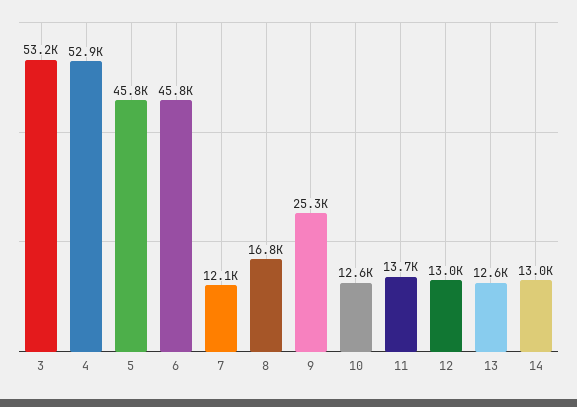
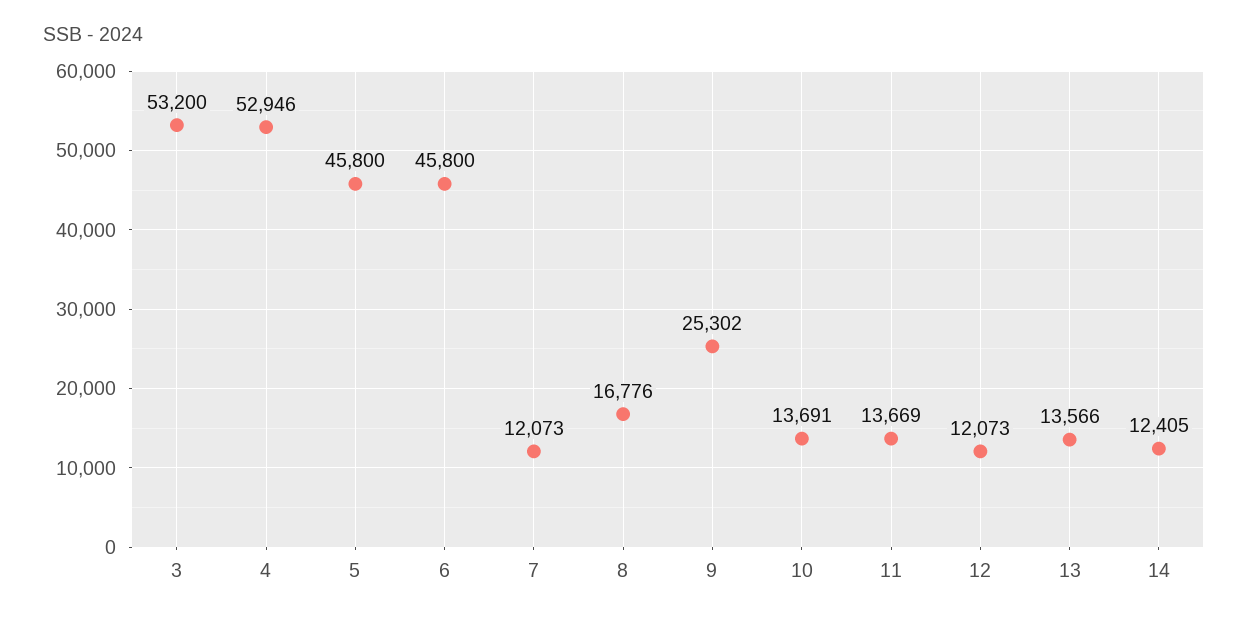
  {
    "3": 53200,
    "4": 52946,
    "5": 45800,
    "6": 45800,
    "7": 12073,
    "8": 16776,
    "9": 25302,
-   "10": 12600,
+   "10": 13691,
    "11": 13669,
-   "12": 13000,
+   "12": 12073,
-   "13": 12600,
+   "13": 13566,
-   "14": 13000
+   "14": 12405
  }

